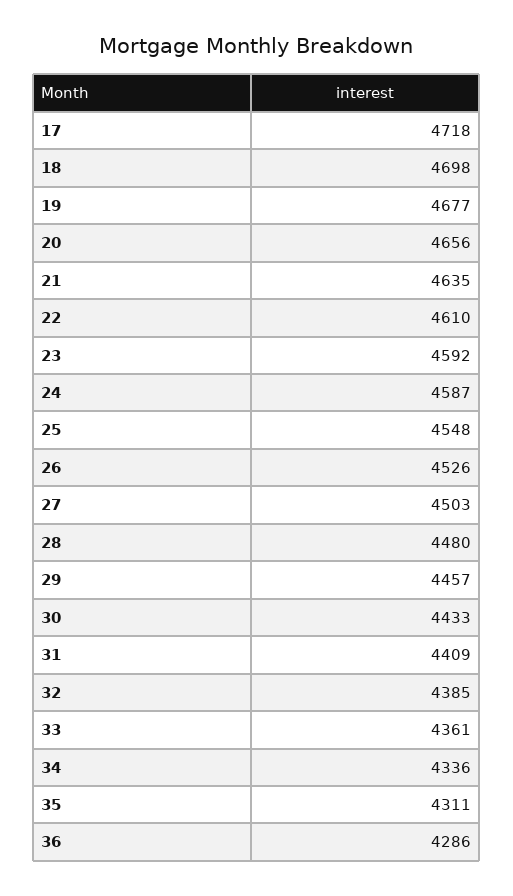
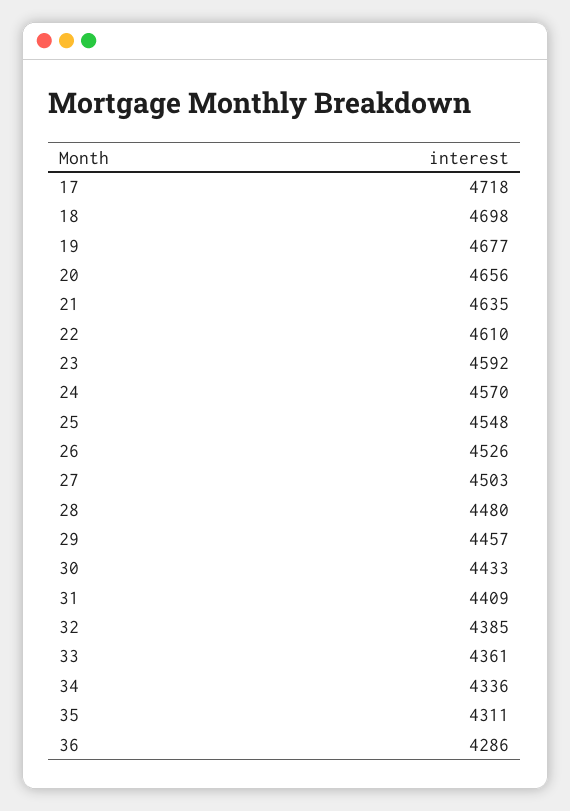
  {
    "17": 4718,
    "18": 4698,
    "19": 4677,
    "20": 4656,
    "21": 4635,
    "22": 4610,
    "23": 4592,
-   "24": 4587,
+   "24": 4570,
    "25": 4548,
    "26": 4526,
    "27": 4503,
    "28": 4480,
    "29": 4457,
    "30": 4433,
    "31": 4409,
    "32": 4385,
    "33": 4361,
    "34": 4336,
    "35": 4311,
    "36": 4286
  }

